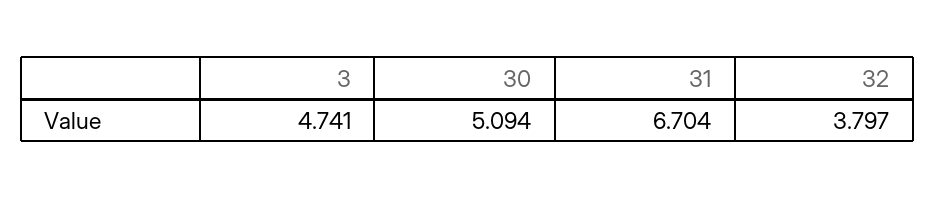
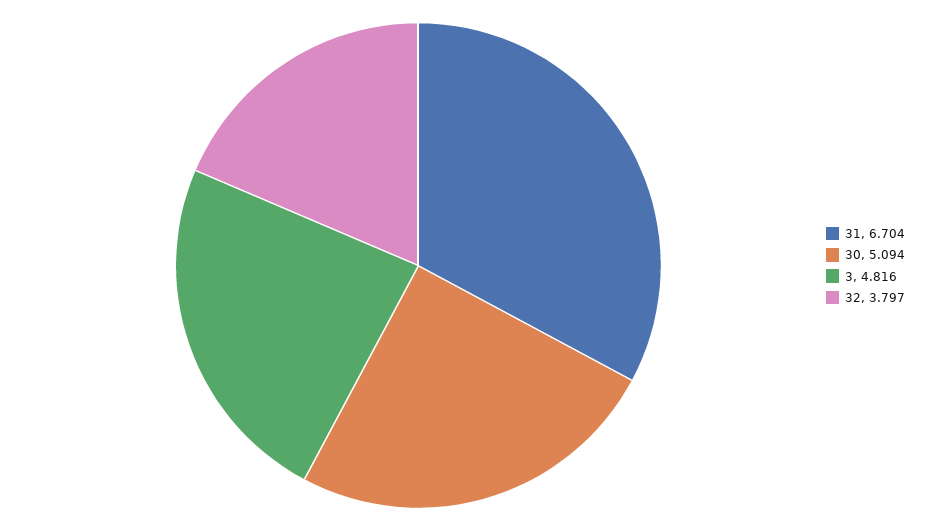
  {
-   "3": 4.741,
+   "3": 4.816,
    "30": 5.094,
    "31": 6.704,
    "32": 3.797
  }

